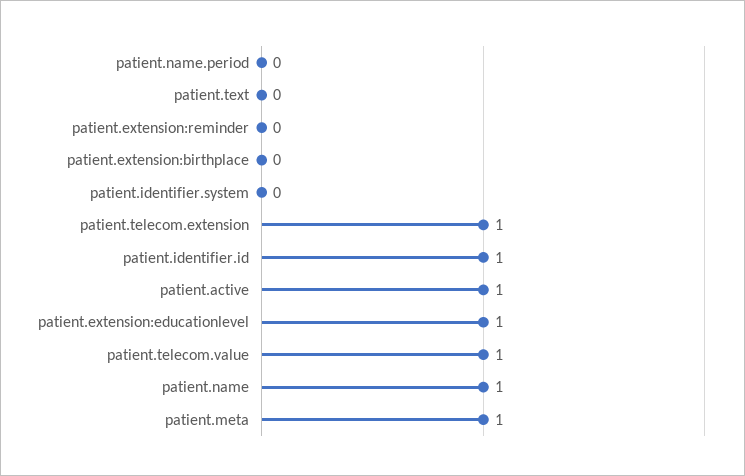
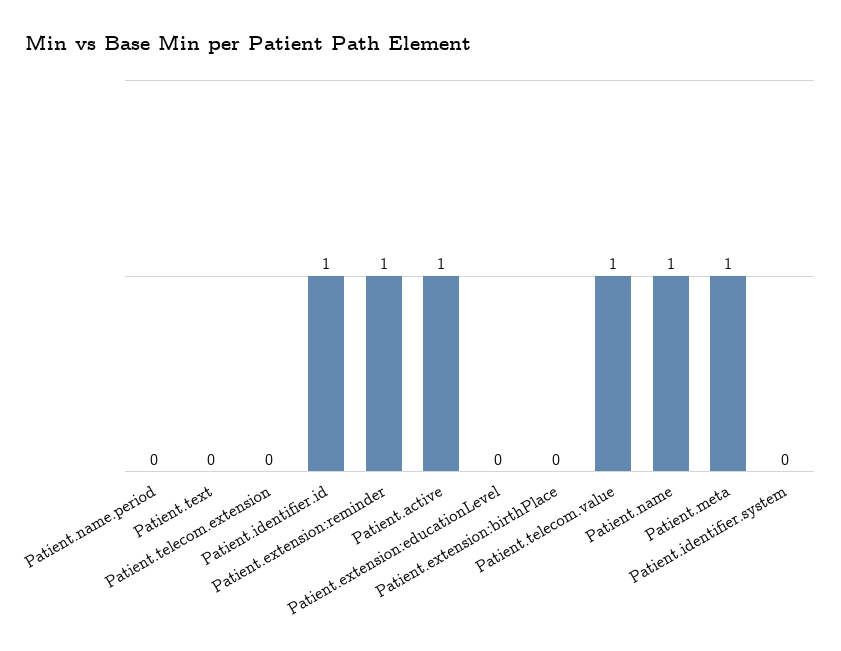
  {
    "patient.name.period": 0,
    "patient.text": 0,
-   "patient.extension:reminder": 0,
+   "patient.extension:reminder": 1,
    "patient.extension:birthplace": 0,
    "patient.identifier.system": 0,
-   "patient.telecom.extension": 1,
+   "patient.telecom.extension": 0,
    "patient.identifier.id": 1,
    "patient.active": 1,
-   "patient.extension:educationlevel": 1,
+   "patient.extension:educationlevel": 0,
    "patient.telecom.value": 1,
    "patient.name": 1,
    "patient.meta": 1
  }

